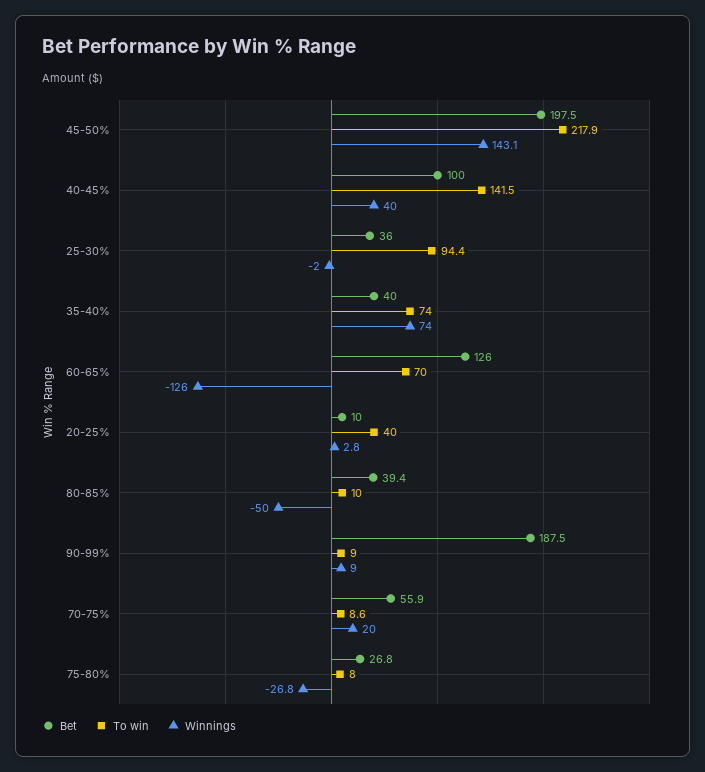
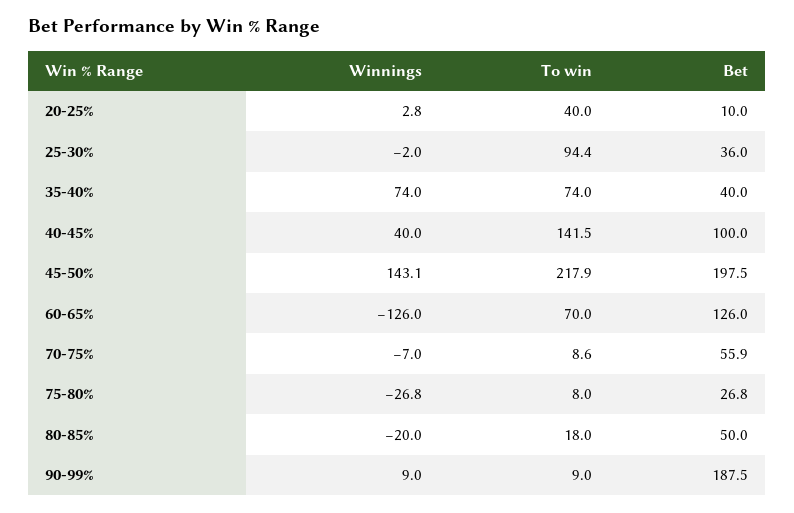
  {
    "Bet": {
      "45-50%": 197.5,
      "40-45%": 100,
      "25-30%": 36,
      "35-40%": 40,
      "60-65%": 126,
      "20-25%": 10,
-     "80-85%": 39.4,
+     "80-85%": 50,
      "90-99%": 187.5,
      "70-75%": 55.9,
      "75-80%": 26.8
    },
    "To win": {
      "45-50%": 217.9,
      "40-45%": 141.5,
      "25-30%": 94.4,
      "35-40%": 74,
      "60-65%": 70,
      "20-25%": 40,
-     "80-85%": 10,
+     "80-85%": 18,
      "90-99%": 9,
      "70-75%": 8.6,
      "75-80%": 8
    },
    "Winnings": {
      "45-50%": 143.1,
      "40-45%": 40,
      "25-30%": -2,
      "35-40%": 74,
      "60-65%": -126,
      "20-25%": 2.8,
-     "80-85%": -50,
+     "80-85%": -20,
      "90-99%": 9,
-     "70-75%": 20,
+     "70-75%": -7,
      "75-80%": -26.8
    }
  }

